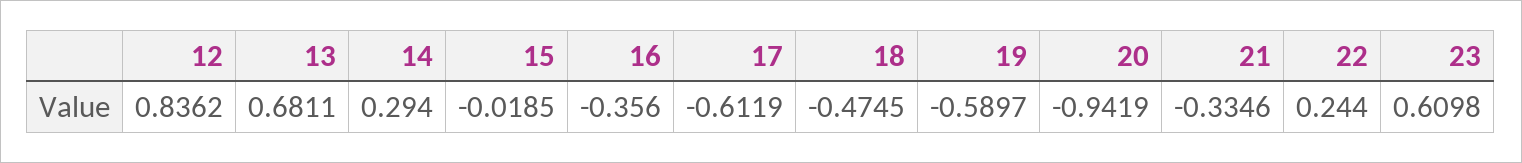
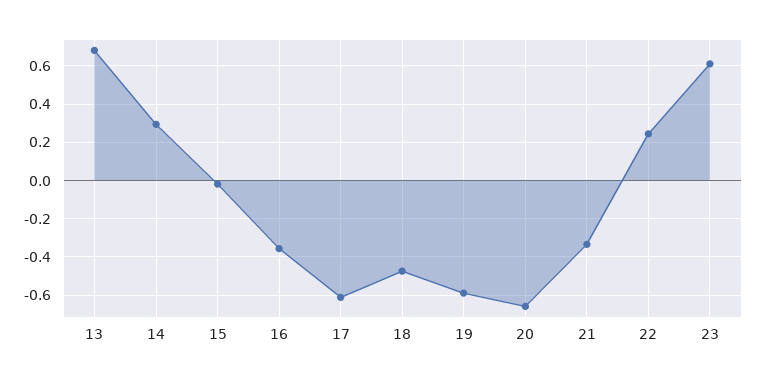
  {
-   "12": 0.8362,
    "13": 0.6811,
    "14": 0.294,
    "15": -0.0185,
    "16": -0.356,
    "17": -0.6119,
    "18": -0.4745,
    "19": -0.5897,
-   "20": -0.9419,
+   "20": -0.65,
    "21": -0.3346,
    "22": 0.244,
    "23": 0.6098
  }

